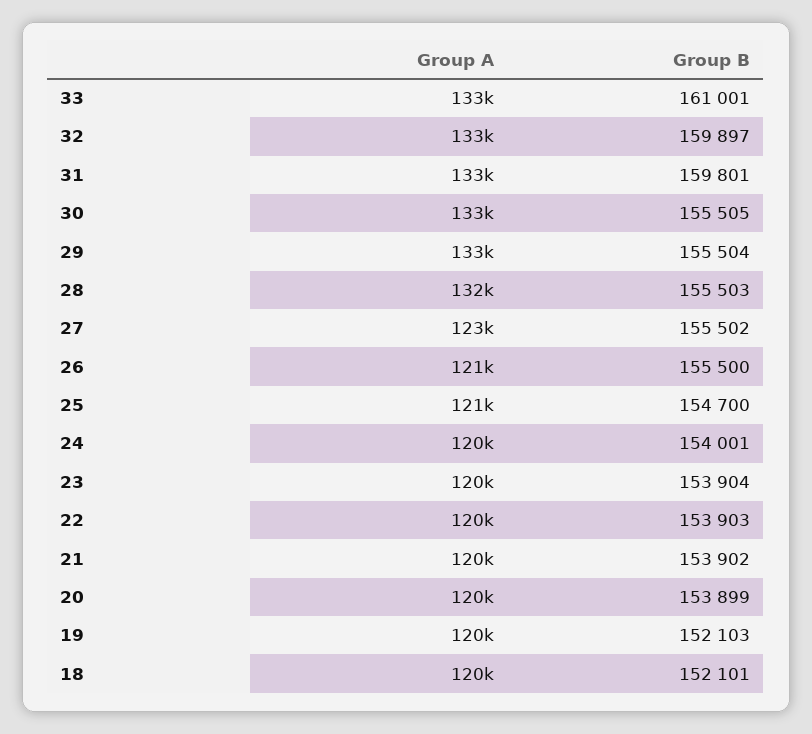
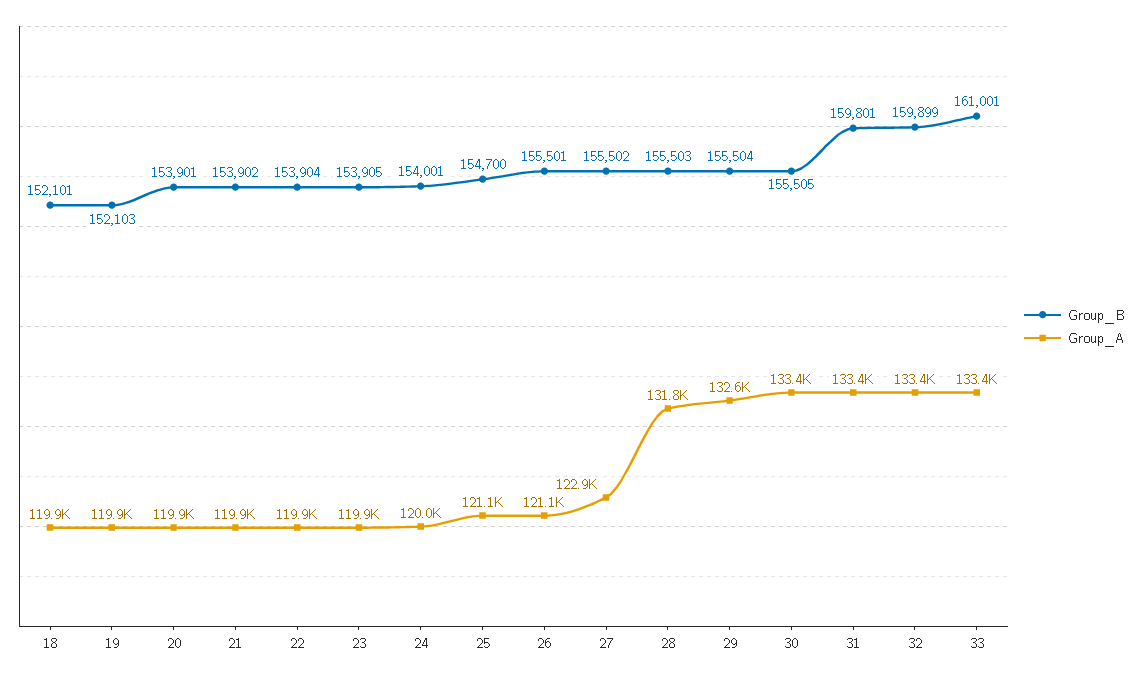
  {
    "Group A": {
      "33": 133400,
      "32": 133400,
      "31": 133400,
      "30": 133400,
      "29": 132600,
      "28": 131800,
      "27": 122900,
      "26": 121100,
      "25": 121100,
      "24": 120000,
      "23": 119900,
      "22": 119900,
      "21": 119900,
      "20": 119900,
      "19": 119900,
      "18": 119900
    },
    "Group B": {
      "33": 161001,
-     "32": 159897,
+     "32": 159899,
      "31": 159801,
      "30": 155505,
      "29": 155504,
      "28": 155503,
      "27": 155502,
-     "26": 155500,
+     "26": 155501,
      "25": 154700,
      "24": 154001,
-     "23": 153904,
+     "23": 153905,
-     "22": 153903,
+     "22": 153904,
      "21": 153902,
-     "20": 153899,
+     "20": 153901,
      "19": 152103,
      "18": 152101
    }
  }

